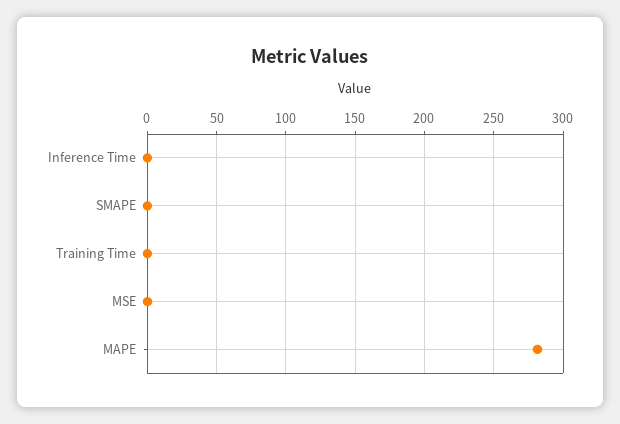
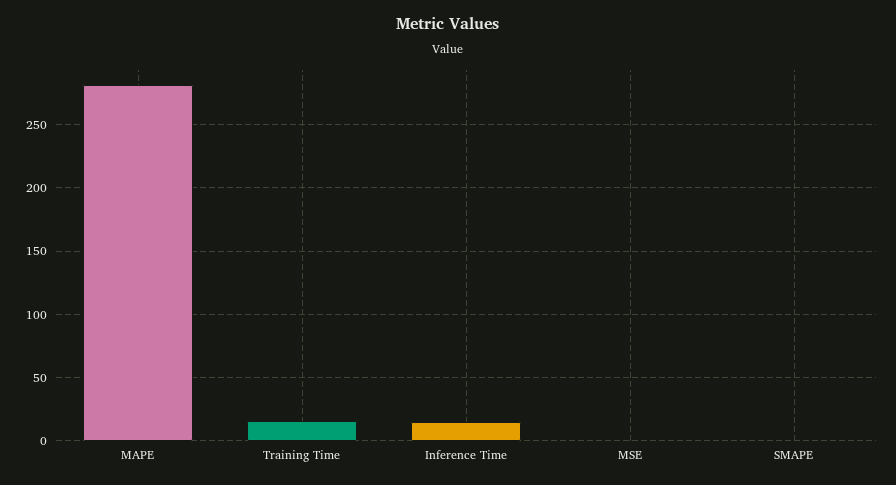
  {
-   "Inference Time": 0,
+   "Inference Time": 15,
    "SMAPE": 0,
-   "Training Time": 0,
+   "Training Time": 15,
    "MSE": 0,
    "MAPE": 280
  }

